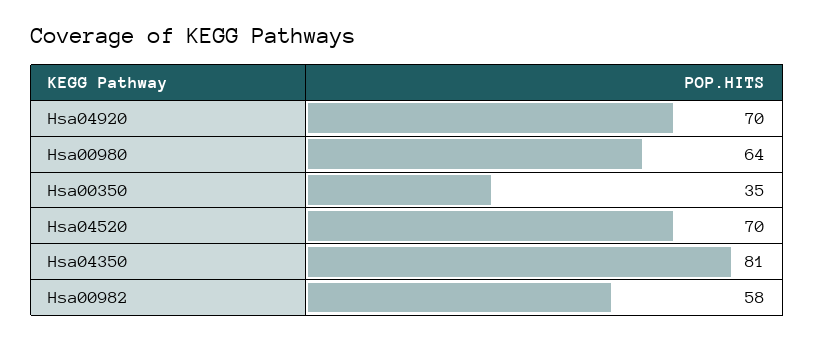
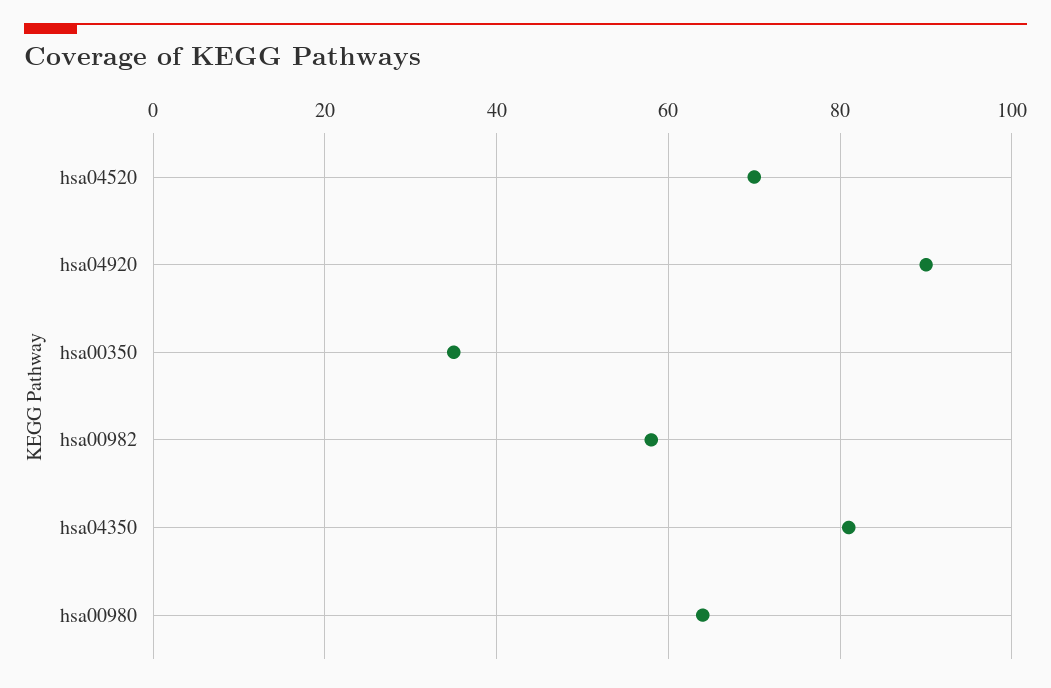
  {
-   "Hsa04920": 70,
+   "Hsa04920": 90,
    "Hsa00980": 64,
    "Hsa00350": 35,
    "Hsa04520": 70,
    "Hsa04350": 81,
    "Hsa00982": 58
  }

